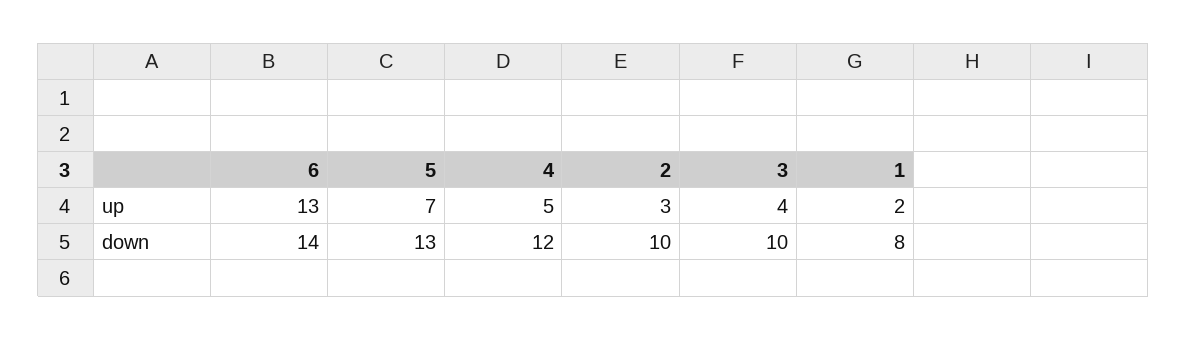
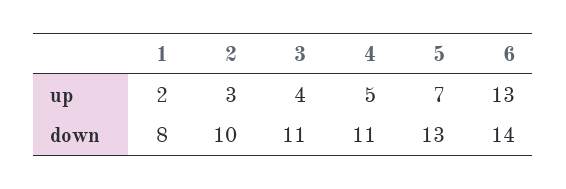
  {
    "6": {
      "up": 13,
      "down": 14
    },
    "5": {
      "up": 7,
      "down": 13
    },
    "4": {
      "up": 5,
-     "down": 12
+     "down": 11
    },
    "2": {
      "up": 3,
      "down": 10
    },
    "3": {
      "up": 4,
-     "down": 10
+     "down": 11
    },
    "1": {
      "up": 2,
      "down": 8
    }
  }

